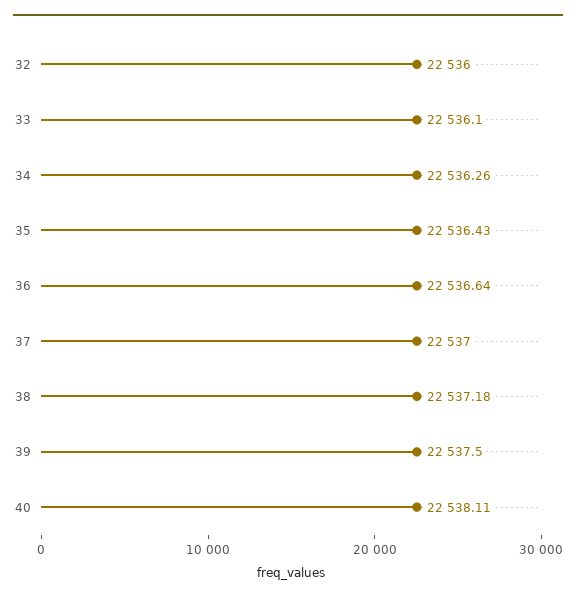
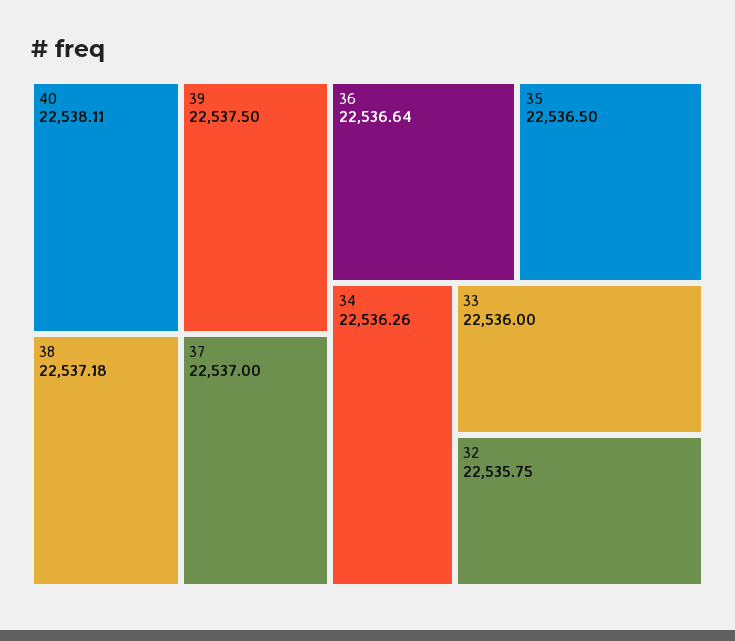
  {
-   "32": 22536,
+   "32": 22535.75,
-   "33": 22536.1,
+   "33": 22536,
    "34": 22536.26,
-   "35": 22536.43,
+   "35": 22536.5,
    "36": 22536.64,
    "37": 22537,
    "38": 22537.18,
    "39": 22537.5,
    "40": 22538.11
  }

